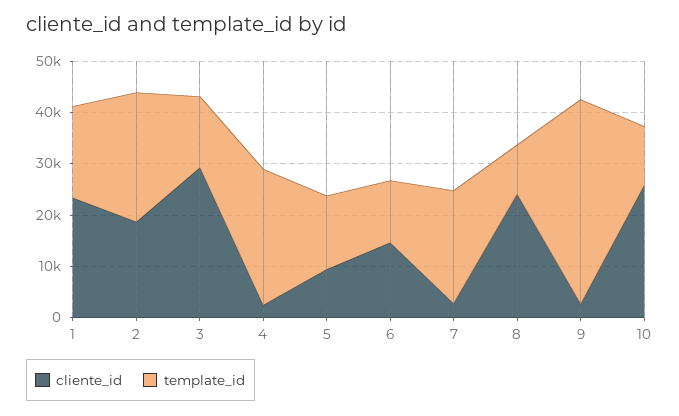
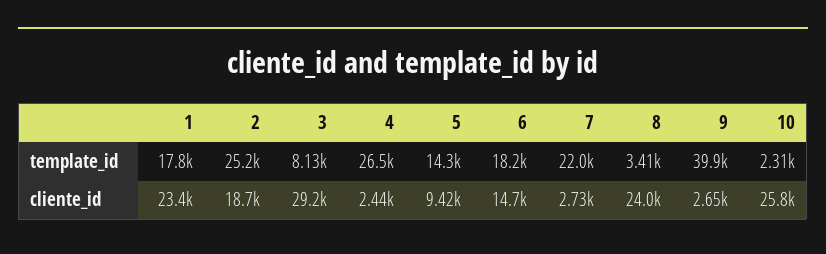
  {
    "cliente_id": {
      "1": 23400,
      "2": 18700,
      "3": 29200,
      "4": 2440,
      "5": 9420,
      "6": 14700,
      "7": 2730,
      "8": 24000,
      "9": 2650,
      "10": 25800
    },
    "template_id": {
      "1": 17800,
      "2": 25200,
-     "3": 14000,
+     "3": 8130,
      "4": 26500,
      "5": 14300,
-     "6": 12000,
+     "6": 18200,
      "7": 22000,
-     "8": 10000,
+     "8": 3410,
      "9": 39900,
-     "10": 12000
+     "10": 2310
    }
  }

